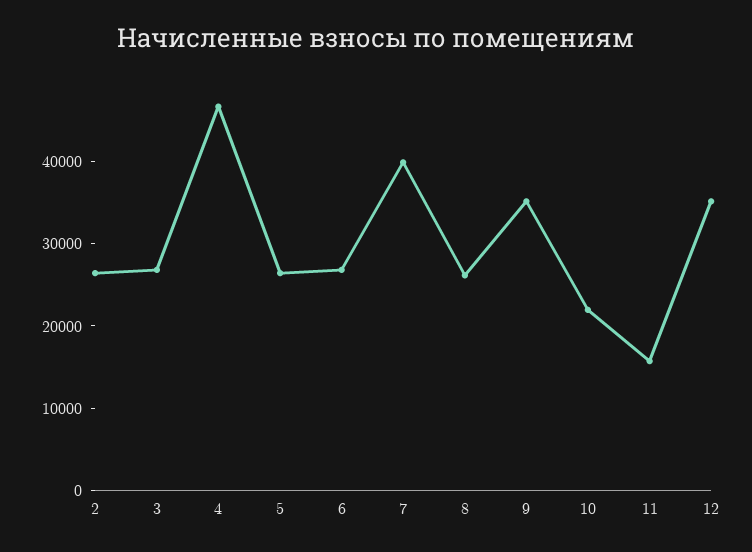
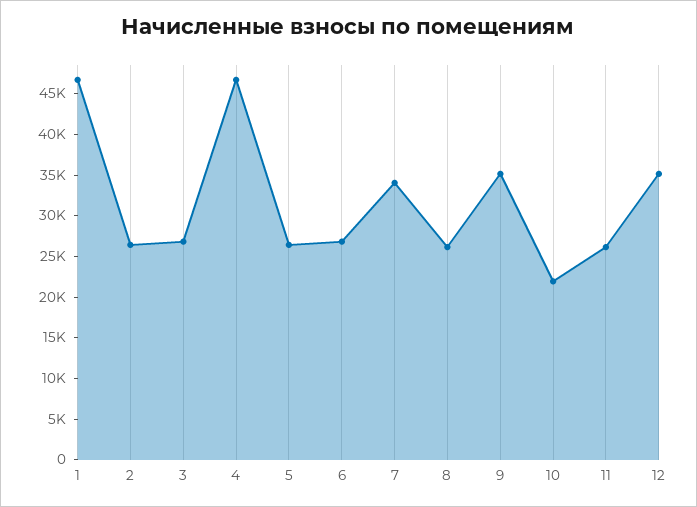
  {
    "2": 26000,
    "3": 27000,
    "4": 47000,
    "5": 26000,
    "6": 27000,
-   "7": 40000,
+   "7": 34000,
    "8": 26000,
    "9": 35000,
    "10": 22000,
-   "11": 16000,
+   "11": 26000,
-   "12": 35000
+   "12": 35000,
+   "1": 47000
  }

